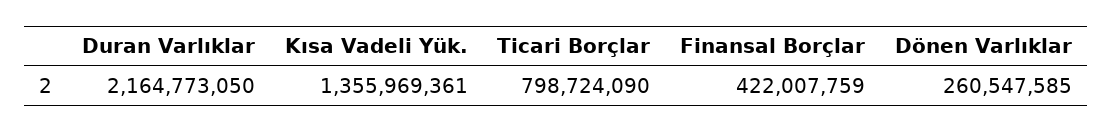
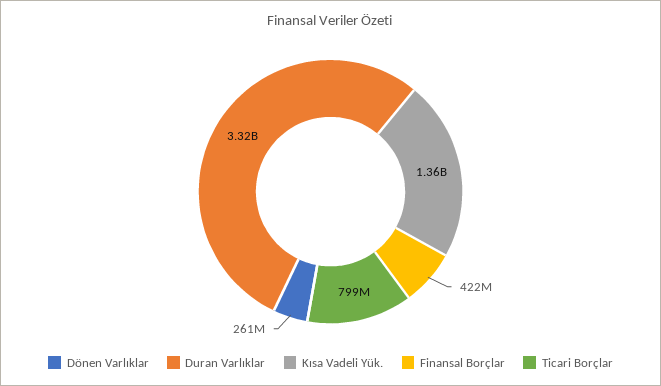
  {
-   "Duran Varlıklar": 2164773050,
+   "Duran Varlıklar": 3320000000,
    "Kısa Vadeli Yük.": 1355969361,
    "Ticari Borçlar": 798724090,
    "Finansal Borçlar": 422007759,
    "Dönen Varlıklar": 260547585
  }

